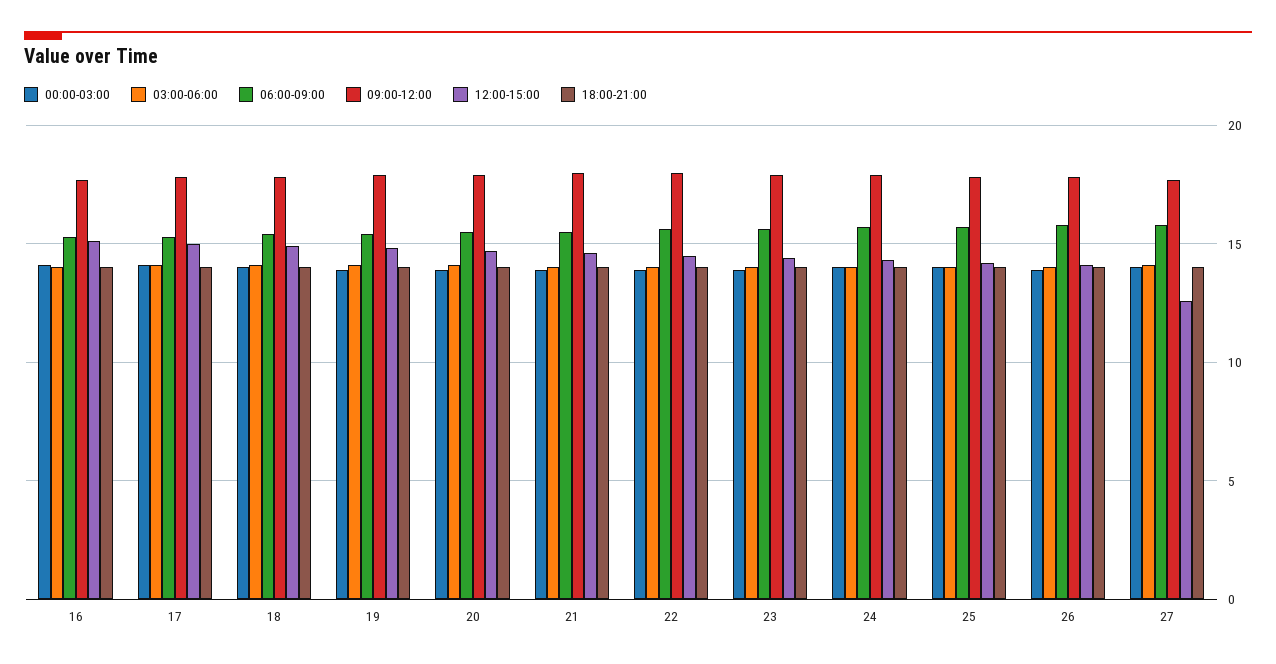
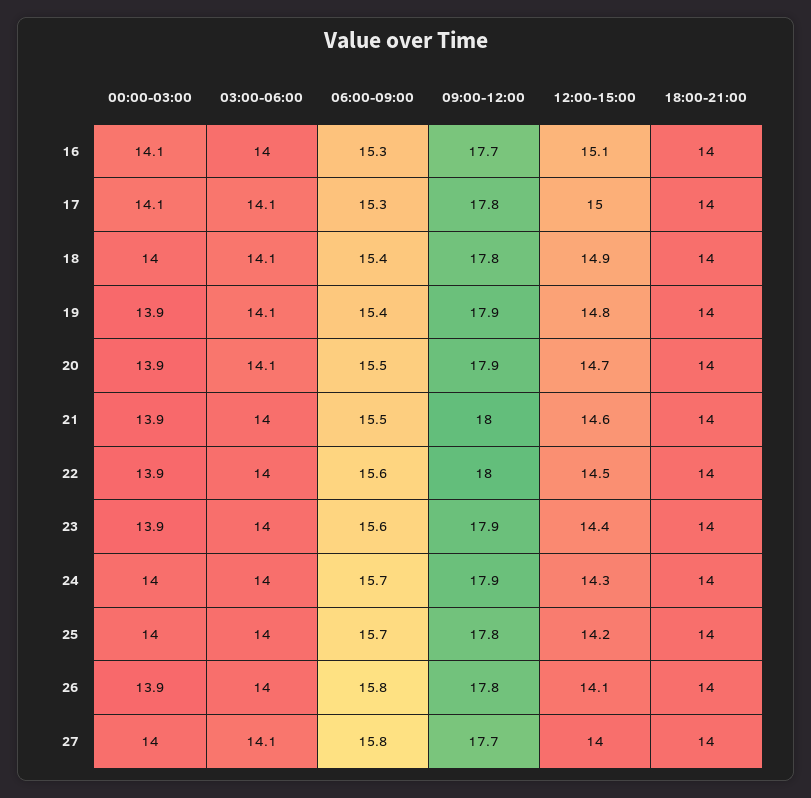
  {
    "00:00-03:00": {
      "16": 14.1,
      "17": 14.1,
      "18": 14,
      "19": 13.9,
      "20": 13.9,
      "21": 13.9,
      "22": 13.9,
      "23": 13.9,
      "24": 14,
      "25": 14,
      "26": 13.9,
      "27": 14
    },
    "03:00-06:00": {
      "16": 14,
      "17": 14.1,
      "18": 14.1,
      "19": 14.1,
      "20": 14.1,
      "21": 14,
      "22": 14,
      "23": 14,
      "24": 14,
      "25": 14,
      "26": 14,
      "27": 14.1
    },
    "06:00-09:00": {
      "16": 15.3,
      "17": 15.3,
      "18": 15.4,
      "19": 15.4,
      "20": 15.5,
      "21": 15.5,
      "22": 15.6,
      "23": 15.6,
      "24": 15.7,
      "25": 15.7,
      "26": 15.8,
      "27": 15.8
    },
    "09:00-12:00": {
      "16": 17.7,
      "17": 17.8,
      "18": 17.8,
      "19": 17.9,
      "20": 17.9,
      "21": 18,
      "22": 18,
      "23": 17.9,
      "24": 17.9,
      "25": 17.8,
      "26": 17.8,
      "27": 17.7
    },
    "12:00-15:00": {
      "16": 15.1,
      "17": 15,
      "18": 14.9,
      "19": 14.8,
      "20": 14.7,
      "21": 14.6,
      "22": 14.5,
      "23": 14.4,
      "24": 14.3,
      "25": 14.2,
      "26": 14.1,
-     "27": 12.5
+     "27": 14
    },
    "18:00-21:00": {
      "16": 14,
      "17": 14,
      "18": 14,
      "19": 14,
      "20": 14,
      "21": 14,
      "22": 14,
      "23": 14,
      "24": 14,
      "25": 14,
      "26": 14,
      "27": 14
    }
  }

